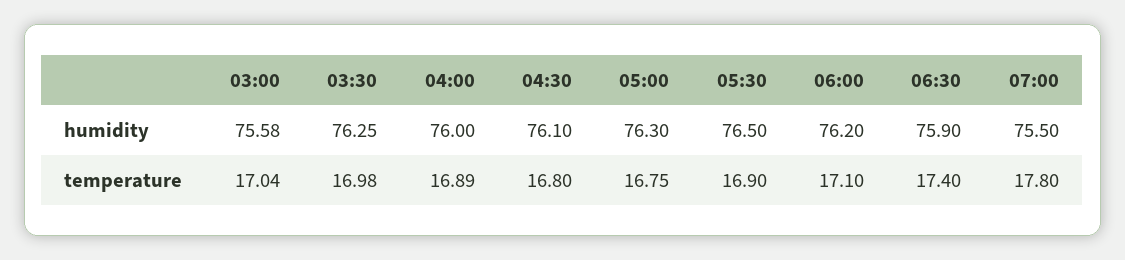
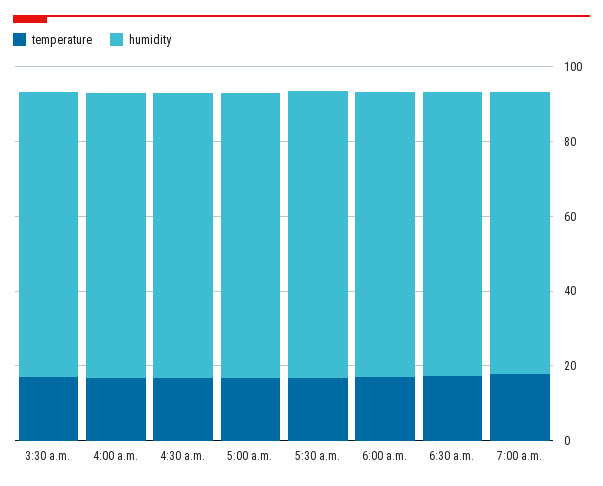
  {
    "humidity": {
-     "03:00": 75.58,
      "03:30": 76.25,
      "04:00": 76,
      "04:30": 76.1,
      "05:00": 76.3,
      "05:30": 76.5,
      "06:00": 76.2,
      "06:30": 75.9,
      "07:00": 75.5
    },
    "temperature": {
-     "03:00": 17.04,
      "03:30": 16.98,
      "04:00": 16.89,
      "04:30": 16.8,
      "05:00": 16.75,
      "05:30": 16.9,
      "06:00": 17.1,
      "06:30": 17.4,
      "07:00": 17.8
    }
  }

